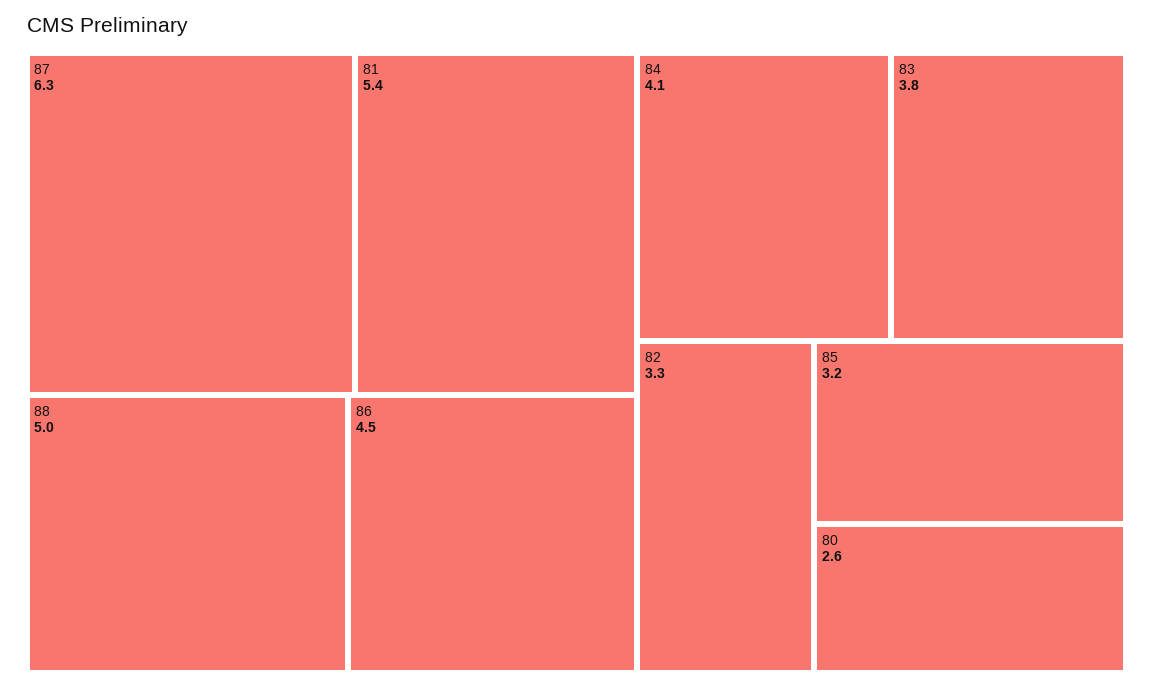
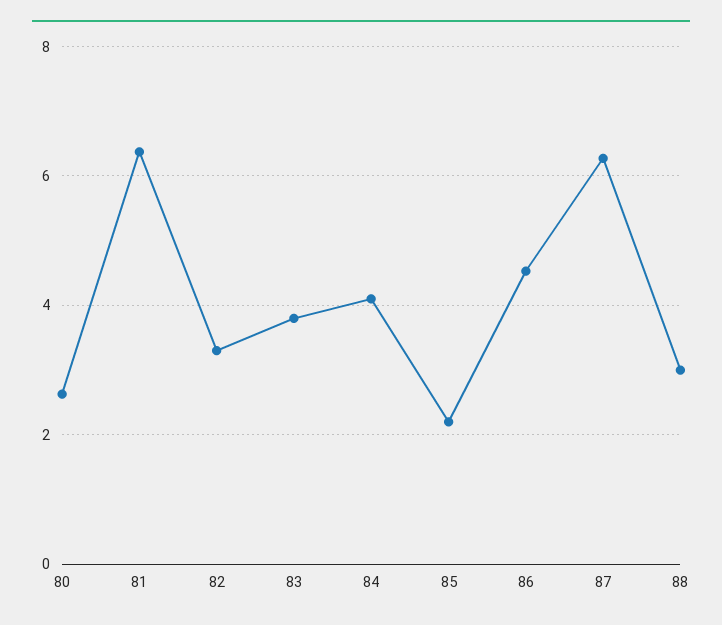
  {
    "87": 6.3,
-   "81": 5.4,
+   "81": 6.4,
-   "88": 5,
+   "88": 3,
    "86": 4.5,
    "84": 4.1,
    "83": 3.8,
    "82": 3.3,
-   "85": 3.2,
+   "85": 2.2,
    "80": 2.6
  }

